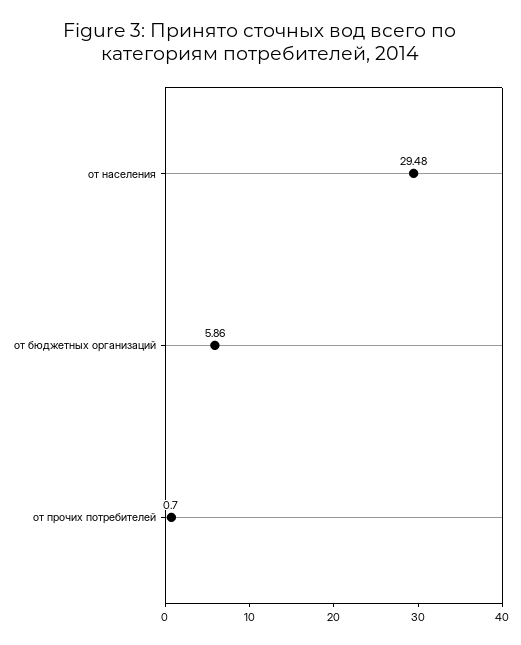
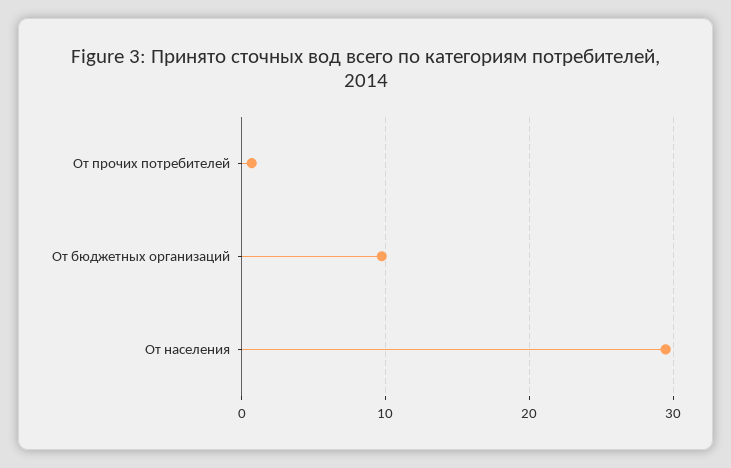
  {
    "от населения": 29.48,
-   "от бюджетных организаций": 5.86,
+   "от бюджетных организаций": 10,
    "от прочих потребителей": 0.7
  }

